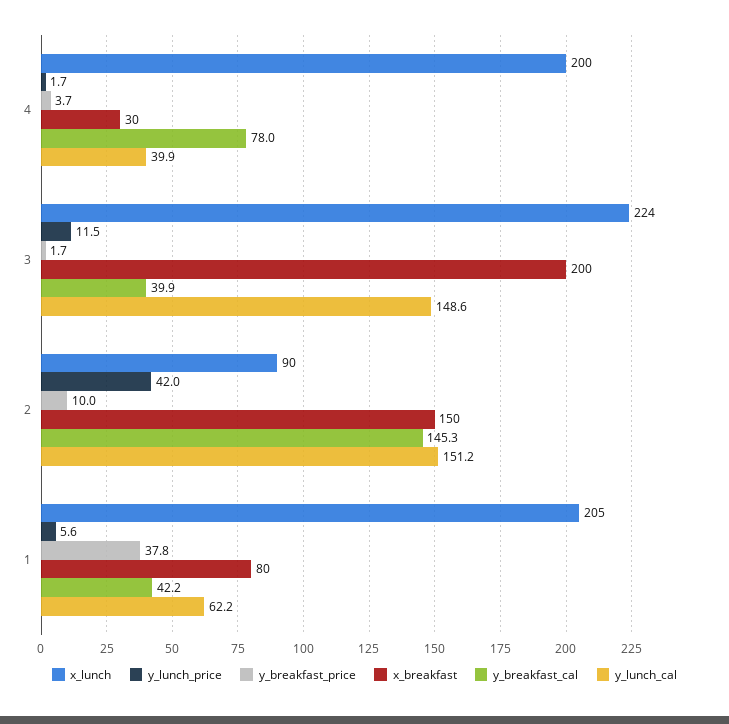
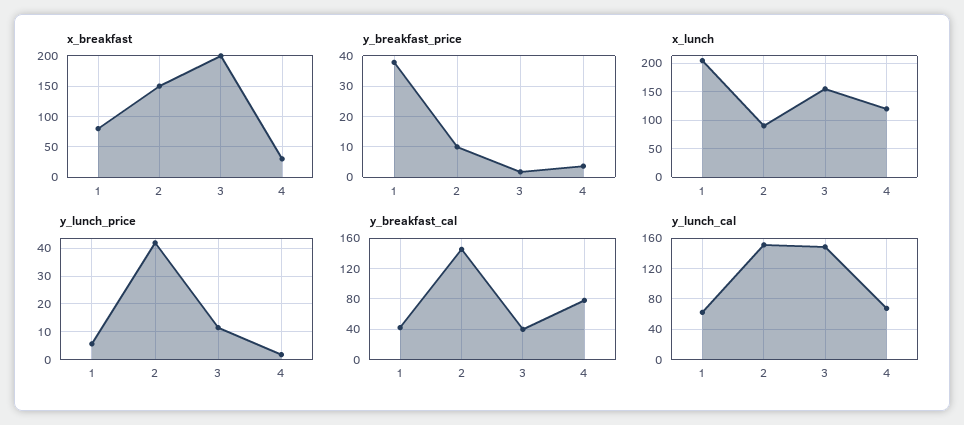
  {
    "x_lunch": {
-     "4": 200,
+     "4": 125,
-     "3": 224,
+     "3": 150,
      "2": 90,
      "1": 205
    },
    "y_lunch_price": {
      "4": 1.7,
      "3": 11.5,
      "2": 42,
      "1": 5.6
    },
    "y_breakfast_price": {
      "4": 3.7,
      "3": 1.7,
      "2": 10,
      "1": 37.8
    },
    "x_breakfast": {
      "4": 30,
      "3": 200,
      "2": 150,
      "1": 80
    },
    "y_breakfast_cal": {
      "4": 78,
      "3": 39.9,
      "2": 145.3,
      "1": 42.2
    },
    "y_lunch_cal": {
-     "4": 39.9,
+     "4": 70,
      "3": 148.6,
      "2": 151.2,
      "1": 62.2
    }
  }

